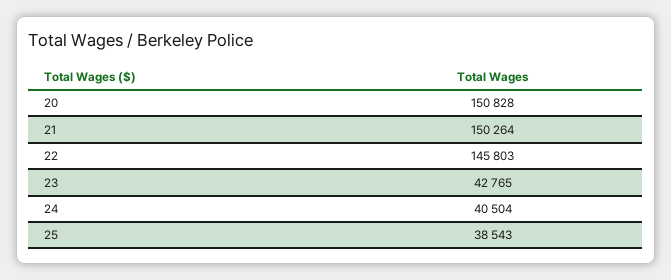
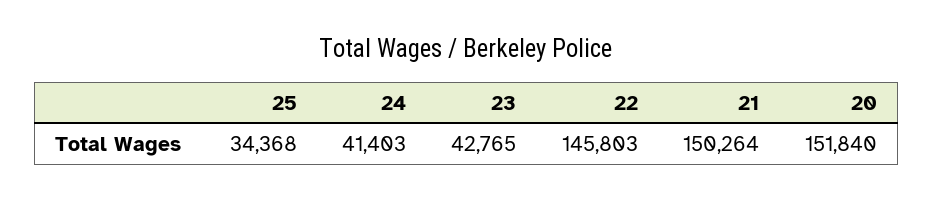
  {
-   "20": 150828,
+   "20": 151840,
    "21": 150264,
    "22": 145803,
    "23": 42765,
-   "24": 40504,
+   "24": 41403,
-   "25": 38543
+   "25": 34368
  }

